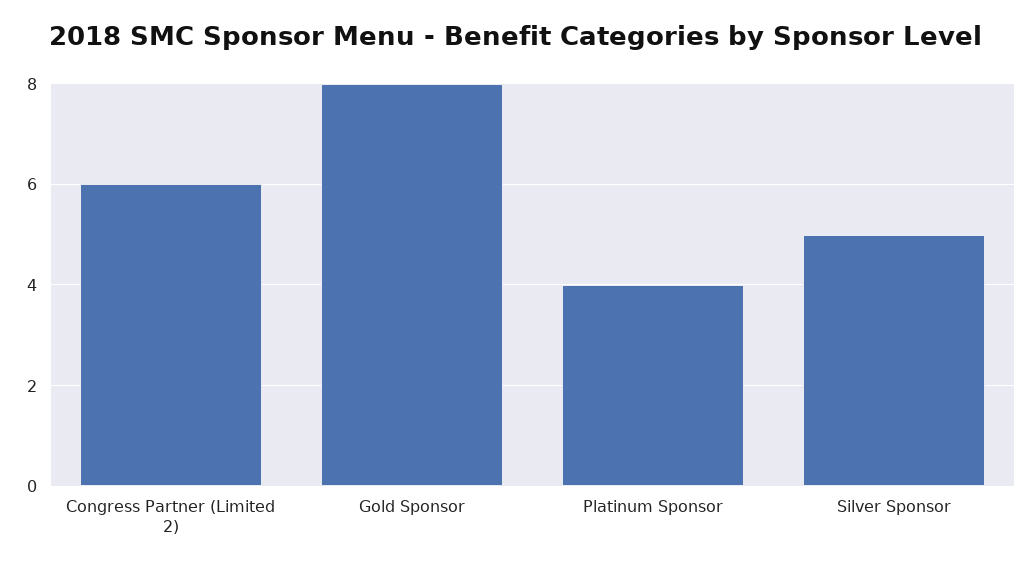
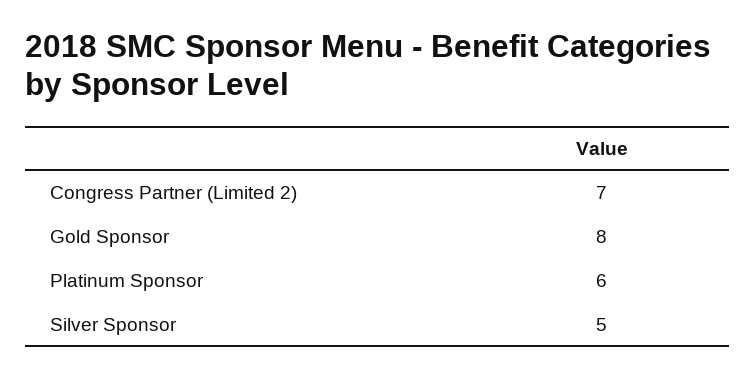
  {
-   "Congress Partner (Limited 2)": 6,
+   "Congress Partner (Limited 2)": 7,
    "Gold Sponsor": 8,
-   "Platinum Sponsor": 4,
+   "Platinum Sponsor": 6,
    "Silver Sponsor": 5
  }

